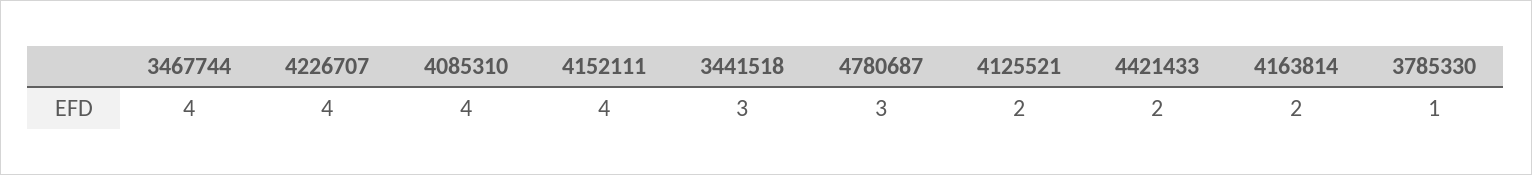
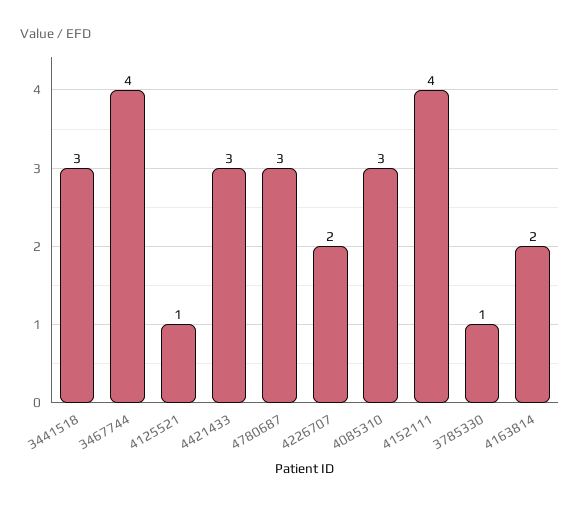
  {
    "3467744": 4,
-   "4226707": 4,
+   "4226707": 2,
-   "4085310": 4,
+   "4085310": 3,
    "4152111": 4,
    "3441518": 3,
    "4780687": 3,
-   "4125521": 2,
+   "4125521": 1,
-   "4421433": 2,
+   "4421433": 3,
    "4163814": 2,
    "3785330": 1
  }

